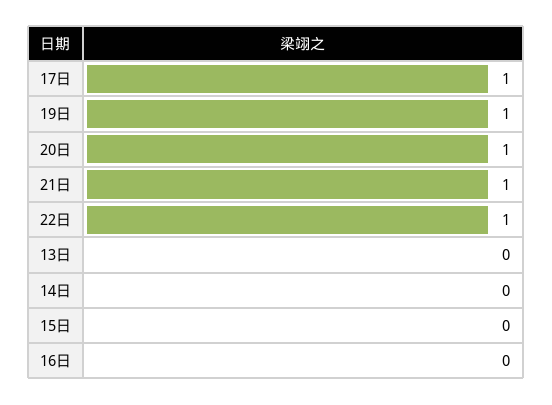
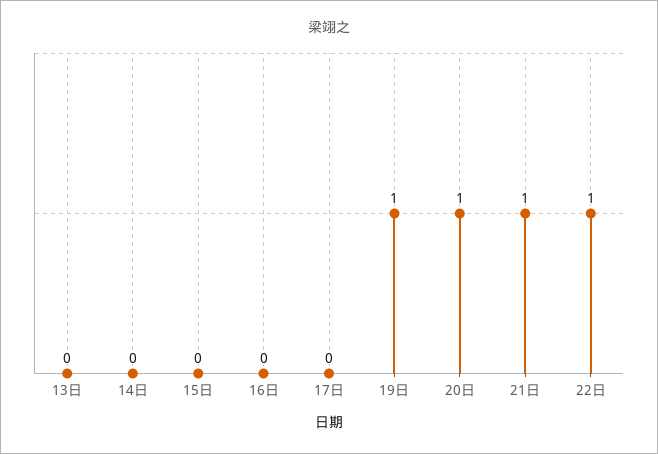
  {
-   "17日": 1,
+   "17日": 0,
    "19日": 1,
    "20日": 1,
    "21日": 1,
    "22日": 1,
    "13日": 0,
    "14日": 0,
    "15日": 0,
    "16日": 0
  }

